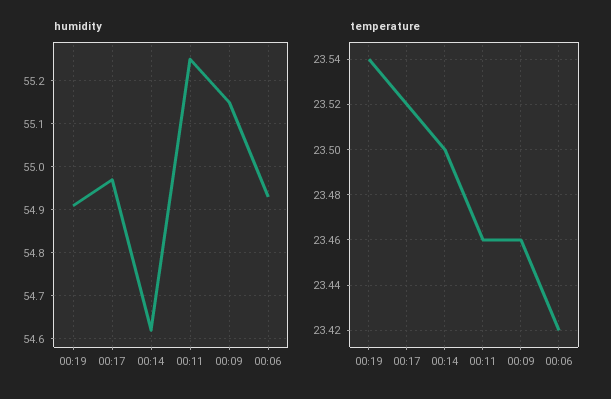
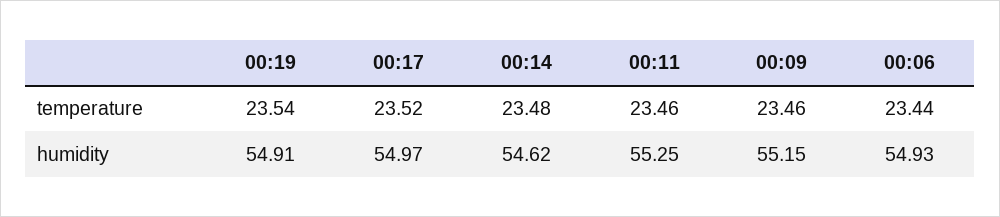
  {
    "humidity": {
      "00:19": 54.91,
      "00:17": 54.97,
      "00:14": 54.62,
      "00:11": 55.25,
      "00:09": 55.15,
      "00:06": 54.93
    },
    "temperature": {
      "00:19": 23.54,
      "00:17": 23.52,
-     "00:14": 23.5,
+     "00:14": 23.48,
      "00:11": 23.46,
      "00:09": 23.46,
-     "00:06": 23.42
+     "00:06": 23.44
    }
  }

